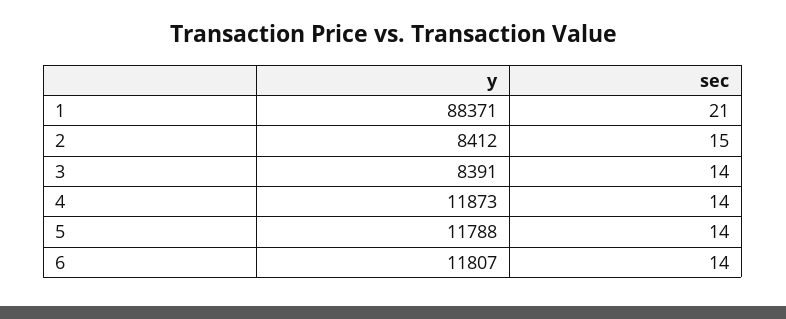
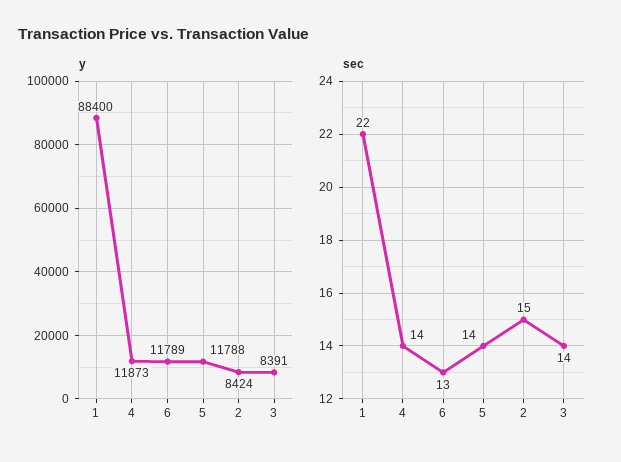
  {
    "y": {
-     "1": 88371,
+     "1": 88400,
-     "2": 8412,
+     "2": 8424,
      "3": 8391,
      "4": 11873,
      "5": 11788,
-     "6": 11807
+     "6": 11789
    },
    "sec": {
-     "1": 21,
+     "1": 22,
      "2": 15,
      "3": 14,
      "4": 14,
      "5": 14,
-     "6": 14
+     "6": 13
    }
  }

